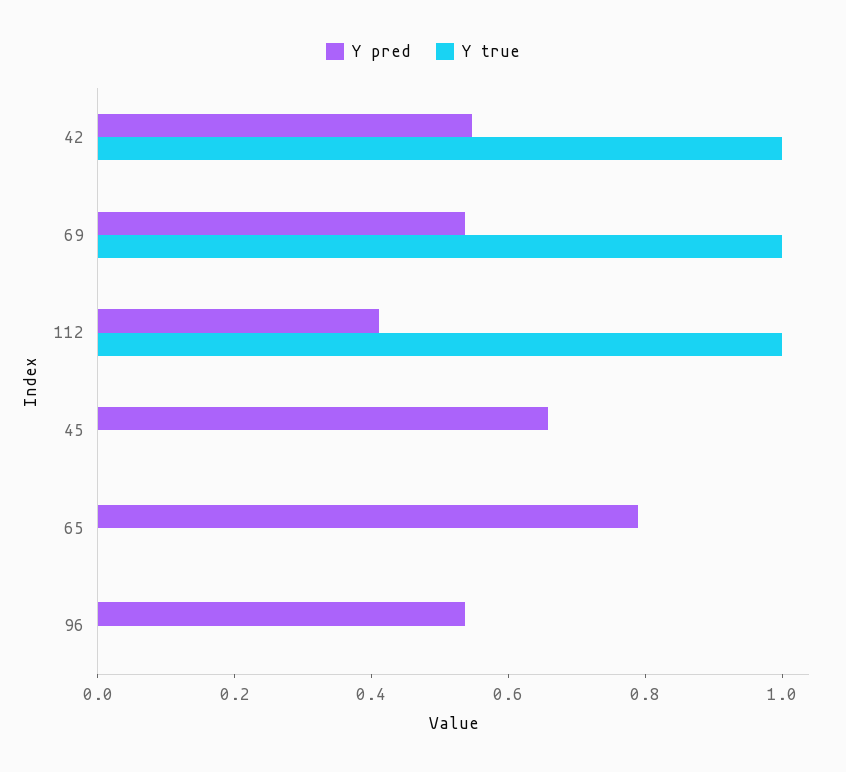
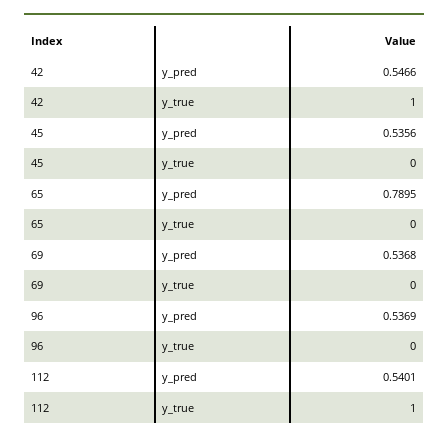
  {
    "Y pred": {
      "42": 0.5466,
      "69": 0.5368,
-     "112": 0.4,
+     "112": 0.5401,
-     "45": 0.65,
+     "45": 0.5356,
      "65": 0.7895,
      "96": 0.5369
    },
    "Y true": {
      "42": 1,
-     "69": 1,
+     "69": 0,
      "112": 1,
      "45": 0,
      "65": 0,
      "96": 0
    }
  }

